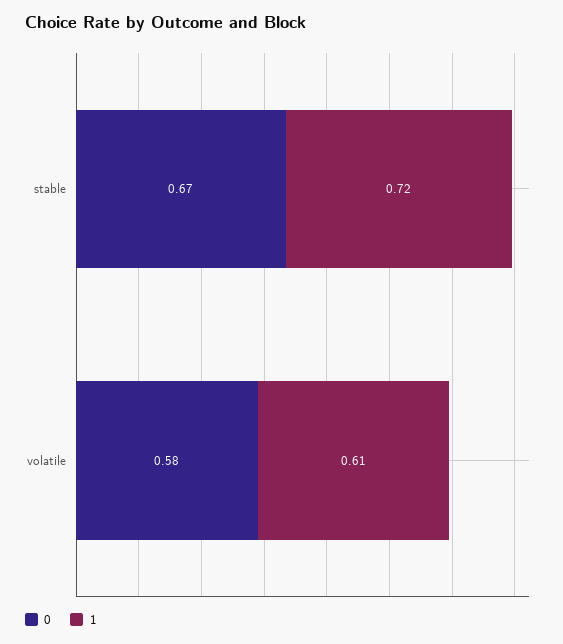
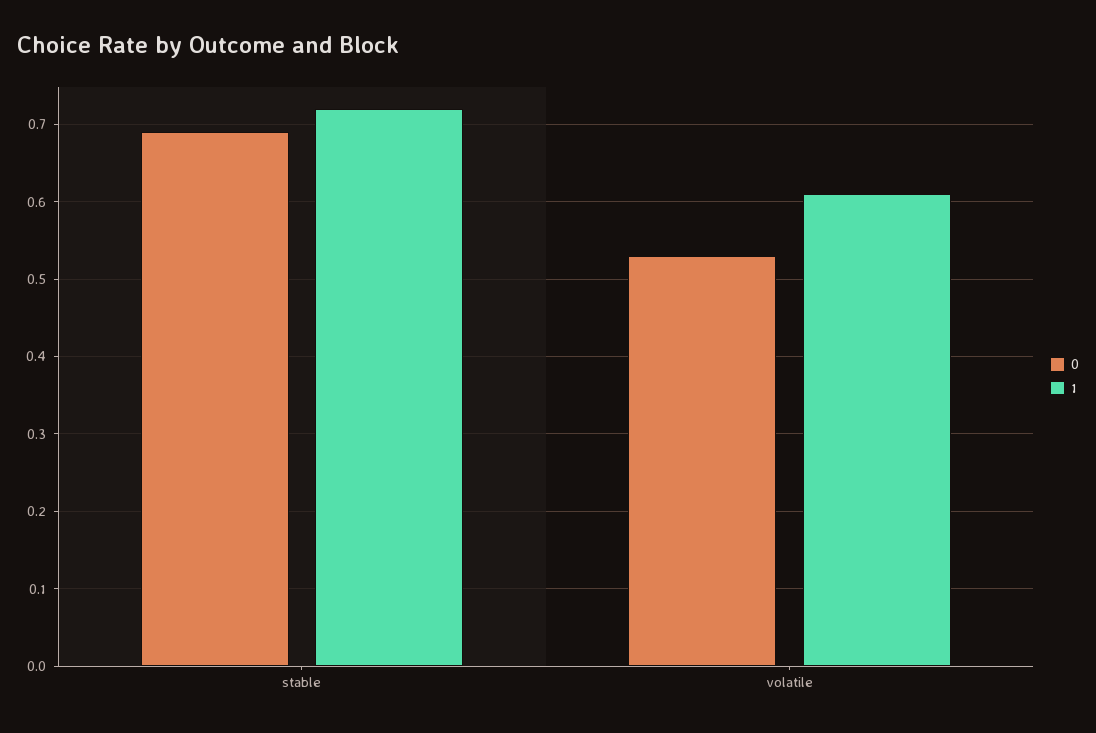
  {
    "0": {
-     "stable": 0.67,
+     "stable": 0.69,
-     "volatile": 0.58
+     "volatile": 0.53
    },
    "1": {
      "stable": 0.72,
      "volatile": 0.61
    }
  }

